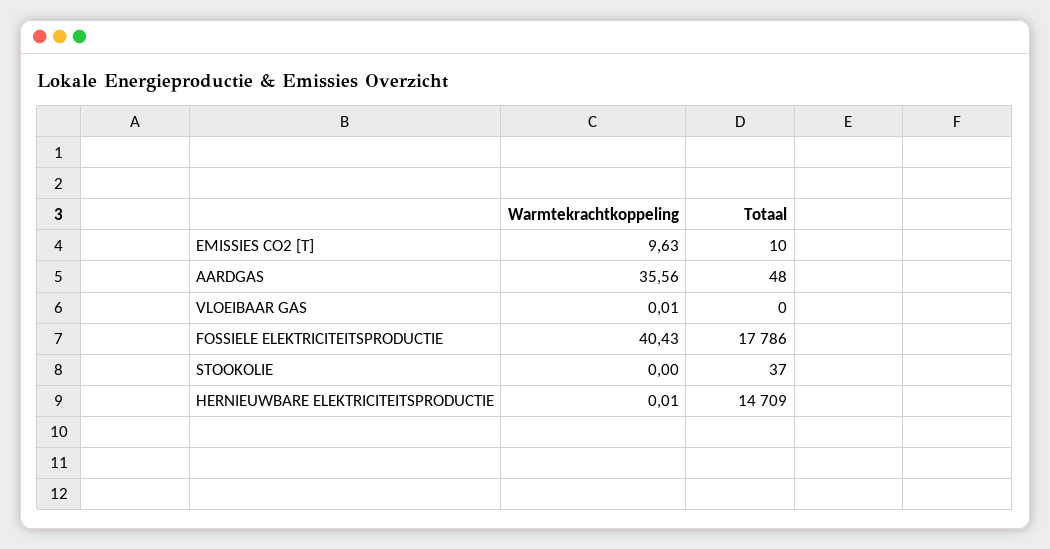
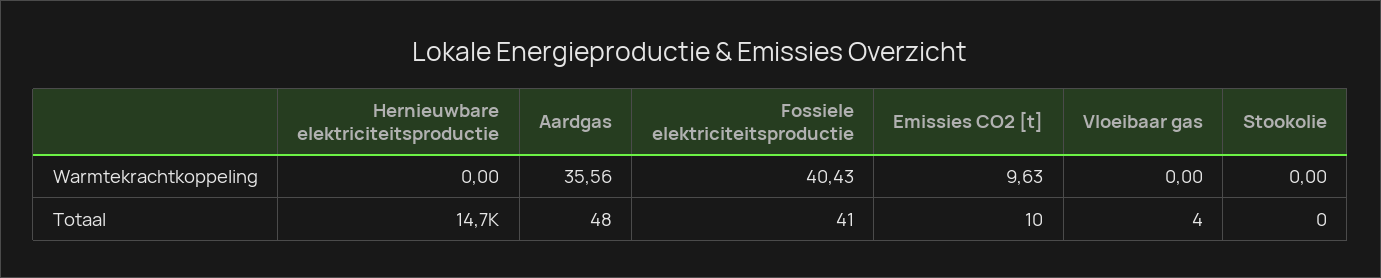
  {
    "Warmtekrachtkoppeling": {
      "EMISSIES CO2 [T]": 9.63,
      "AARDGAS": 35.56,
-     "VLOEIBAAR GAS": 0.01,
+     "VLOEIBAAR GAS": 0,
      "FOSSIELE ELEKTRICITEITSPRODUCTIE": 40.43,
      "STOOKOLIE": 0,
-     "HERNIEUWBARE ELEKTRICITEITSPRODUCTIE": 0.01
+     "HERNIEUWBARE ELEKTRICITEITSPRODUCTIE": 0
    },
    "Totaal": {
      "EMISSIES CO2 [T]": 10,
      "AARDGAS": 48,
-     "VLOEIBAAR GAS": 0,
+     "VLOEIBAAR GAS": 4,
-     "FOSSIELE ELEKTRICITEITSPRODUCTIE": 17786,
+     "FOSSIELE ELEKTRICITEITSPRODUCTIE": 41,
-     "STOOKOLIE": 37,
+     "STOOKOLIE": 0,
      "HERNIEUWBARE ELEKTRICITEITSPRODUCTIE": 14709
    }
  }

